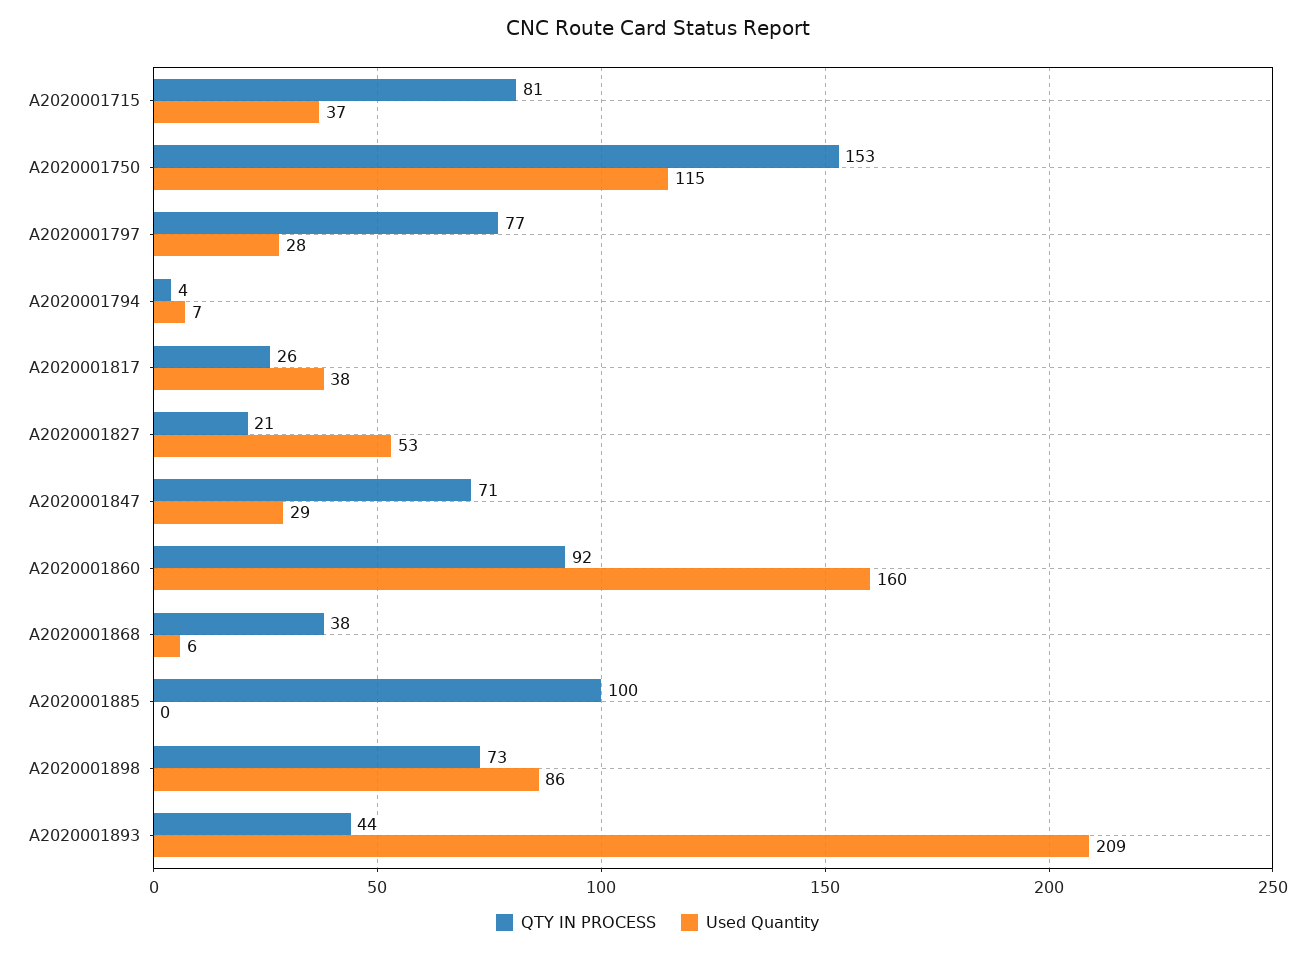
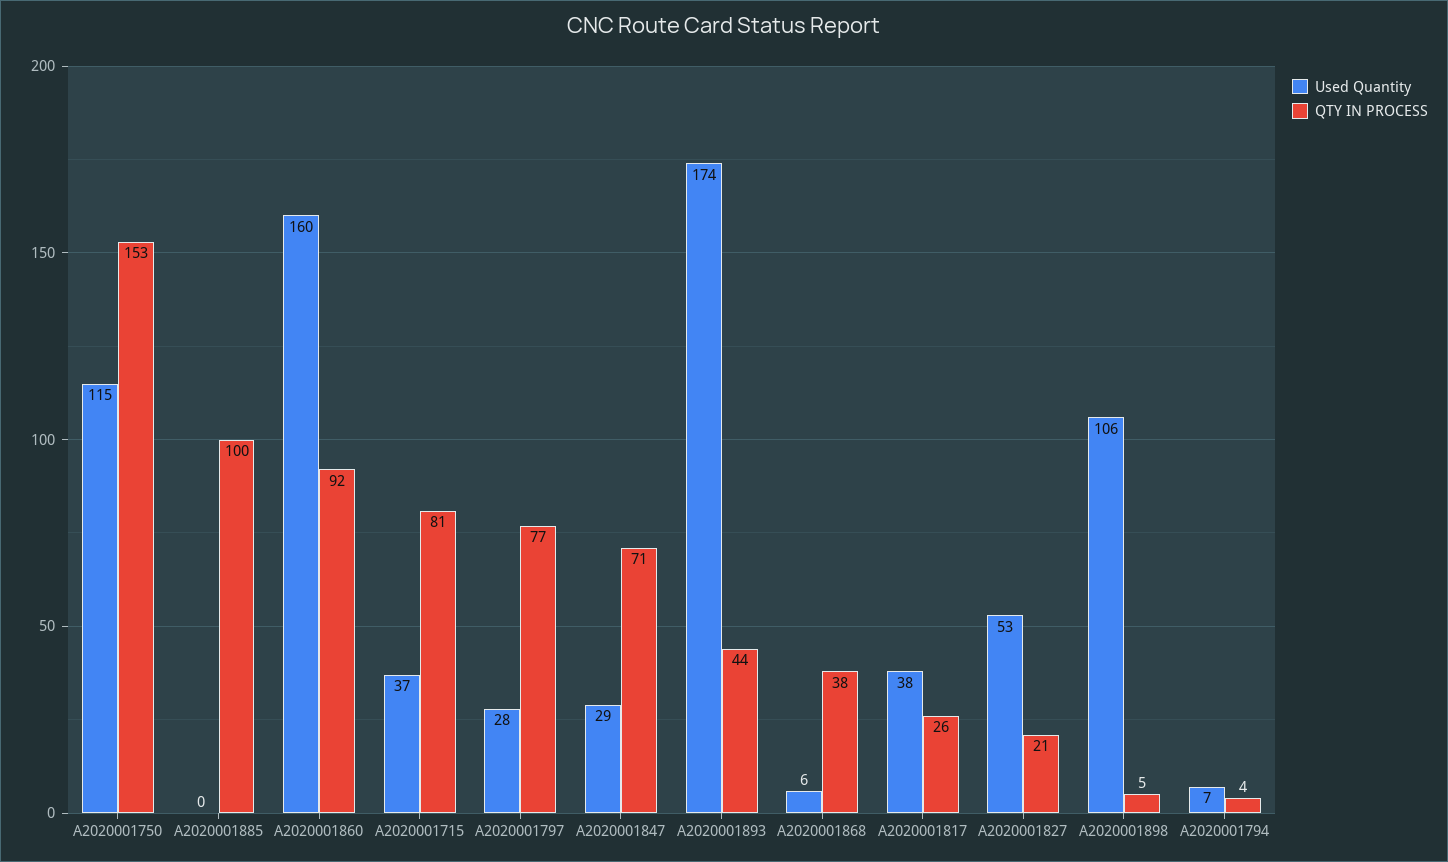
  {
    "QTY IN PROCESS": {
      "A2020001715": 81,
      "A2020001750": 153,
      "A2020001797": 77,
      "A2020001794": 4,
      "A2020001817": 26,
      "A2020001827": 21,
      "A2020001847": 71,
      "A2020001860": 92,
      "A2020001868": 38,
      "A2020001885": 100,
-     "A2020001898": 73,
+     "A2020001898": 5,
      "A2020001893": 44
    },
    "Used Quantity": {
      "A2020001715": 37,
      "A2020001750": 115,
      "A2020001797": 28,
      "A2020001794": 7,
      "A2020001817": 38,
      "A2020001827": 53,
      "A2020001847": 29,
      "A2020001860": 160,
      "A2020001868": 6,
      "A2020001885": 0,
-     "A2020001898": 86,
+     "A2020001898": 106,
-     "A2020001893": 209
+     "A2020001893": 174
    }
  }

